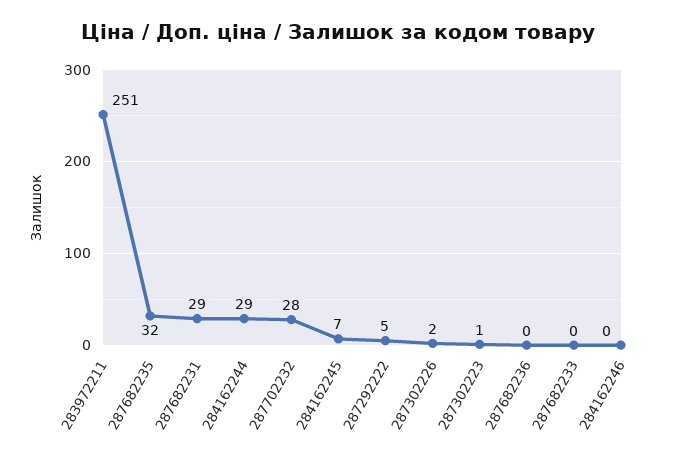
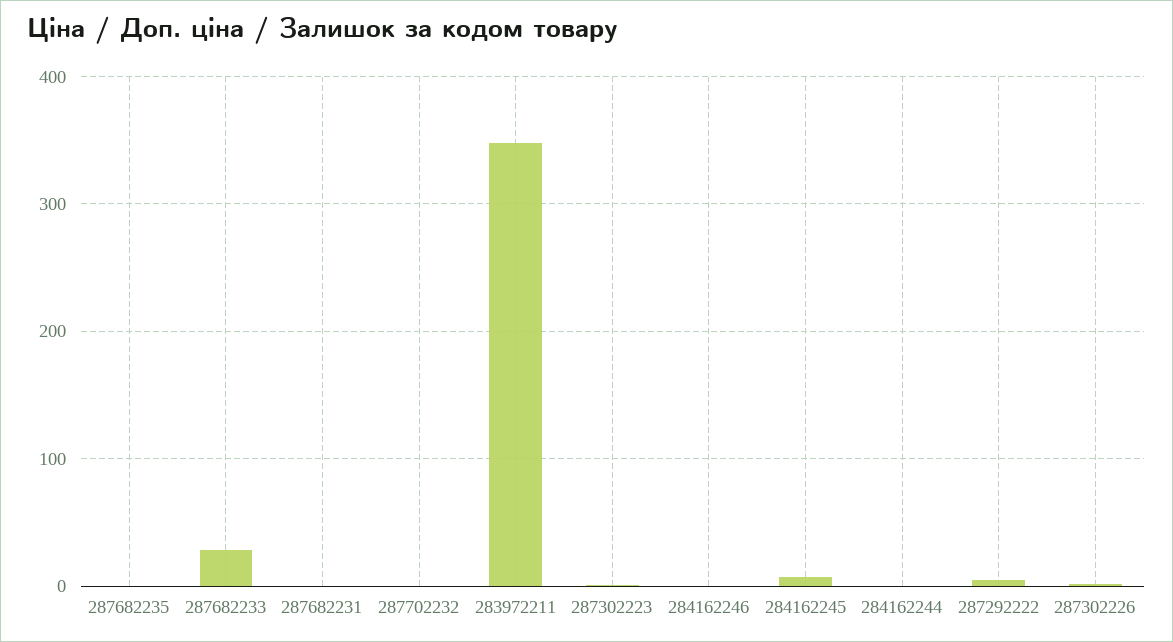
  {
-   "283972211": 251,
+   "283972211": 350,
-   "287682235": 32,
+   "287682235": 0,
-   "287682231": 29,
+   "287682231": 0,
-   "284162244": 29,
+   "284162244": 0,
-   "287702232": 28,
+   "287702232": 0,
    "284162245": 7,
    "287292222": 5,
    "287302226": 2,
    "287302223": 1,
-   "287682236": 0,
-   "287682233": 0,
+   "287682233": 30,
    "284162246": 0
  }

